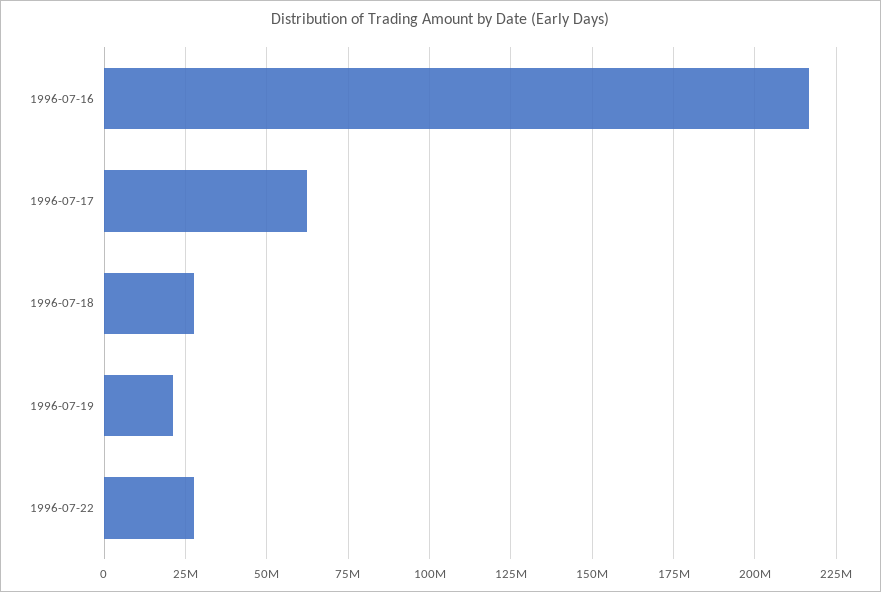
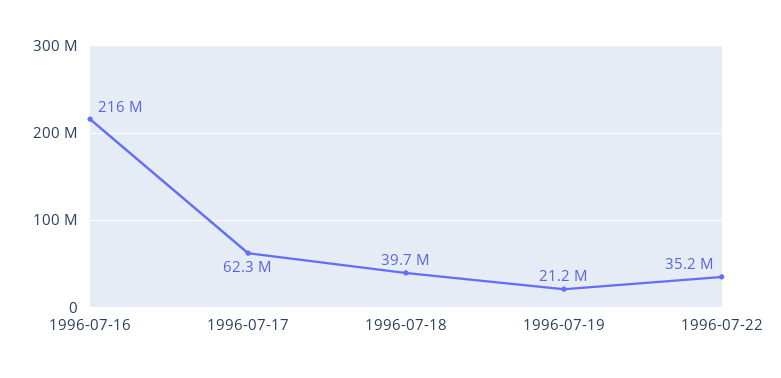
  {
    "1996-07-16": 216000000,
    "1996-07-17": 62300000,
-   "1996-07-18": 27500000,
+   "1996-07-18": 39700000,
    "1996-07-19": 21200000,
-   "1996-07-22": 27500000
+   "1996-07-22": 35200000
  }

